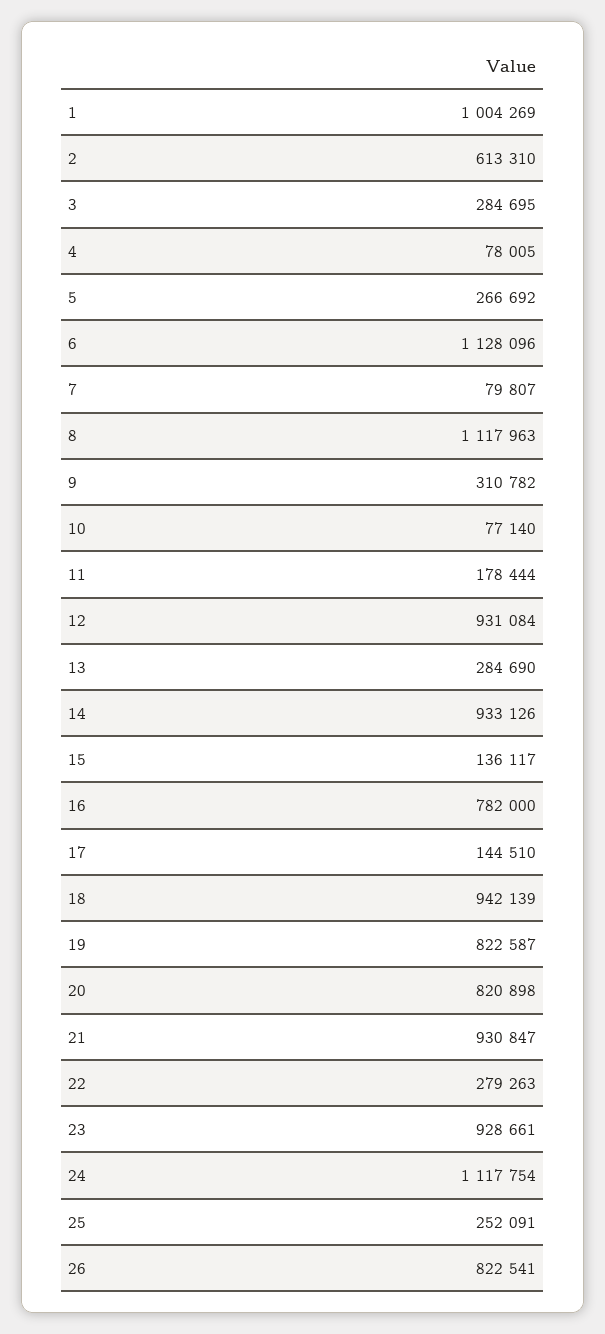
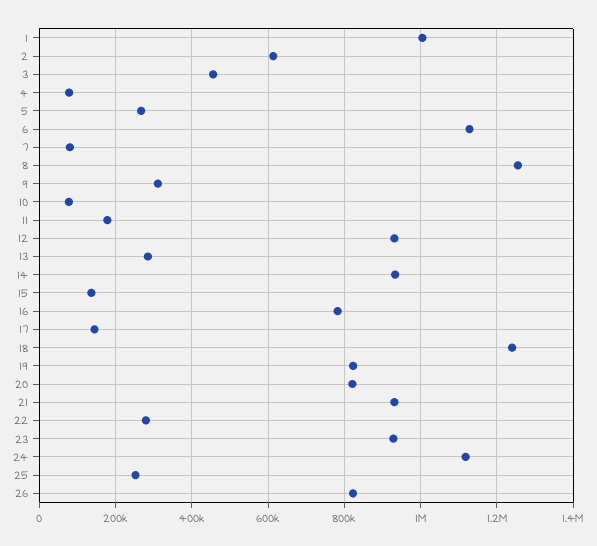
  {
    "1": 1004269,
    "2": 613310,
-   "3": 284695,
+   "3": 460000,
    "4": 78005,
    "5": 266692,
    "6": 1128096,
    "7": 79807,
-   "8": 1117963,
+   "8": 1260000,
    "9": 310782,
    "10": 77140,
    "11": 178444,
    "12": 931084,
    "13": 284690,
    "14": 933126,
    "15": 136117,
    "16": 782000,
    "17": 144510,
-   "18": 942139,
+   "18": 1240000,
    "19": 822587,
    "20": 820898,
    "21": 930847,
    "22": 279263,
    "23": 928661,
    "24": 1117754,
    "25": 252091,
    "26": 822541
  }

